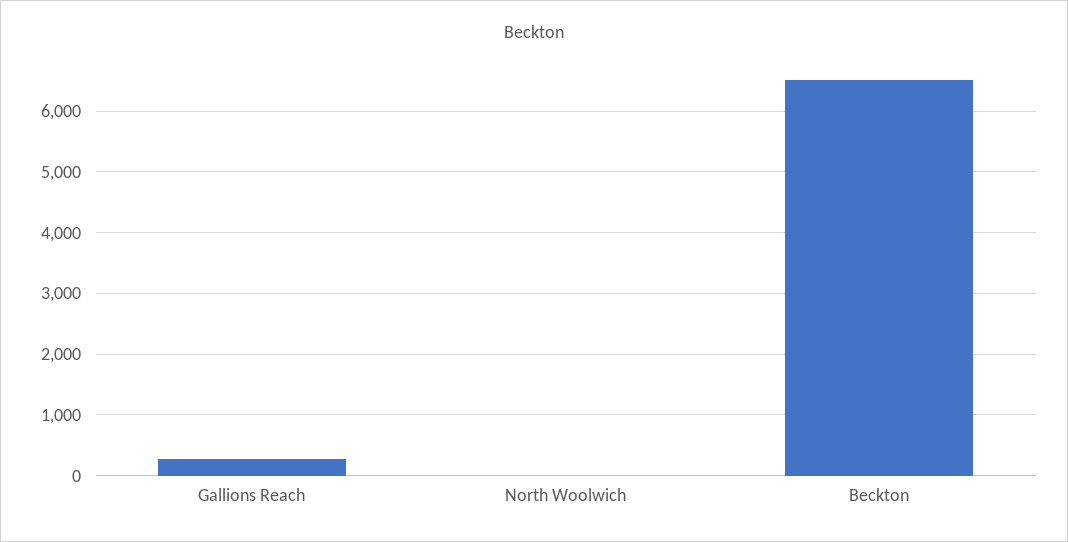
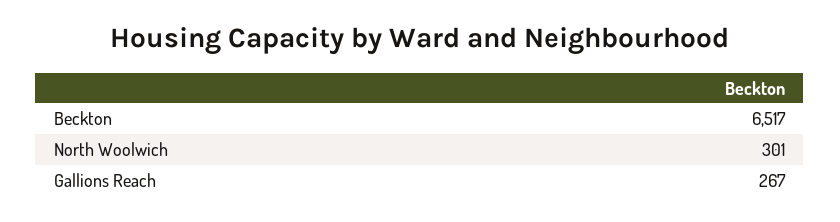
  {
    "Gallions Reach": 267,
-   "North Woolwich": 0,
+   "North Woolwich": 301,
    "Beckton": 6517
  }

